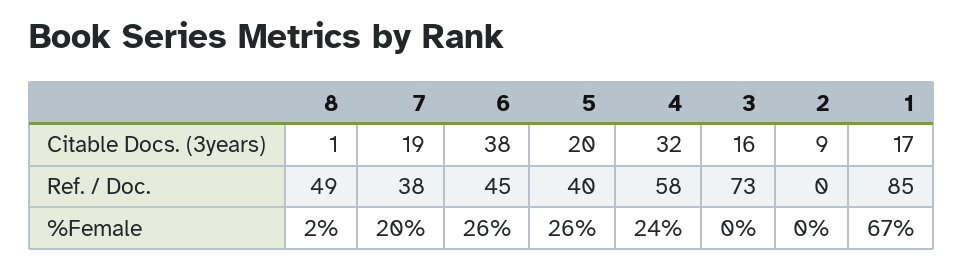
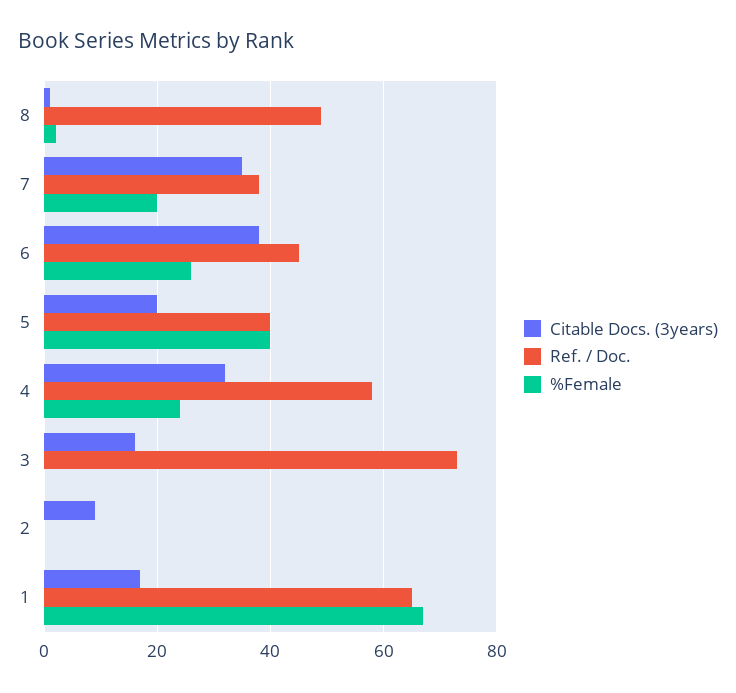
  {
    "Citable Docs. (3years)": {
      "8": 1,
-     "7": 19,
+     "7": 35,
      "6": 38,
      "5": 20,
      "4": 32,
      "3": 16,
      "2": 9,
      "1": 17
    },
    "Ref. / Doc.": {
      "8": 49,
      "7": 38,
      "6": 45,
      "5": 40,
      "4": 58,
      "3": 73,
      "2": 0,
-     "1": 85
+     "1": 65
    },
    "%Female": {
      "8": 2,
      "7": 20,
      "6": 26,
-     "5": 26,
+     "5": 40,
      "4": 24,
      "3": 0,
      "2": 0,
      "1": 67
    }
  }

